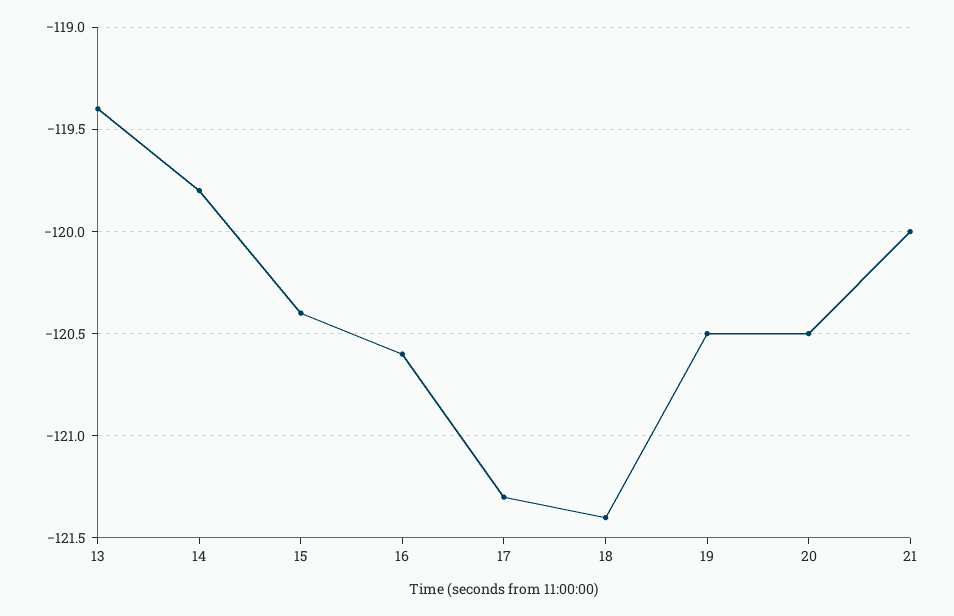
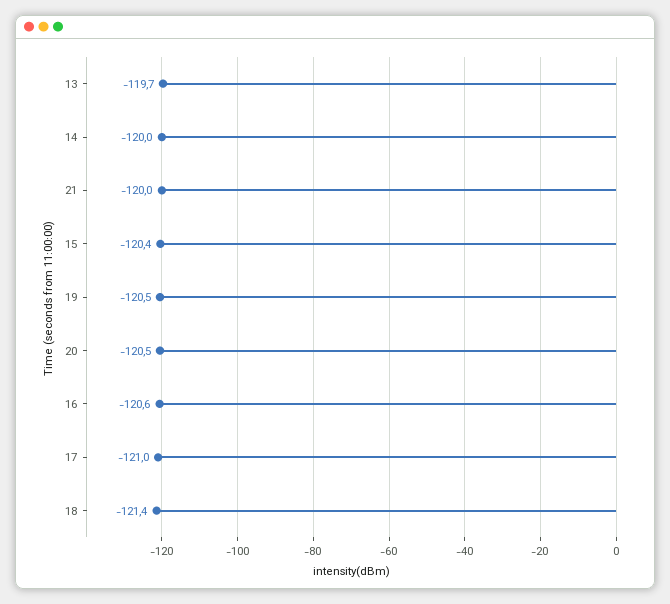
  {
-   "13": -119.4,
+   "13": -119.7,
-   "14": -119.8,
+   "14": -120,
    "15": -120.4,
    "16": -120.6,
-   "17": -121.3,
+   "17": -121,
    "18": -121.4,
    "19": -120.5,
    "20": -120.5,
    "21": -120
  }

